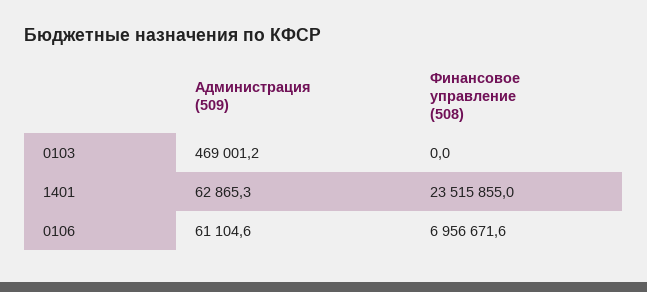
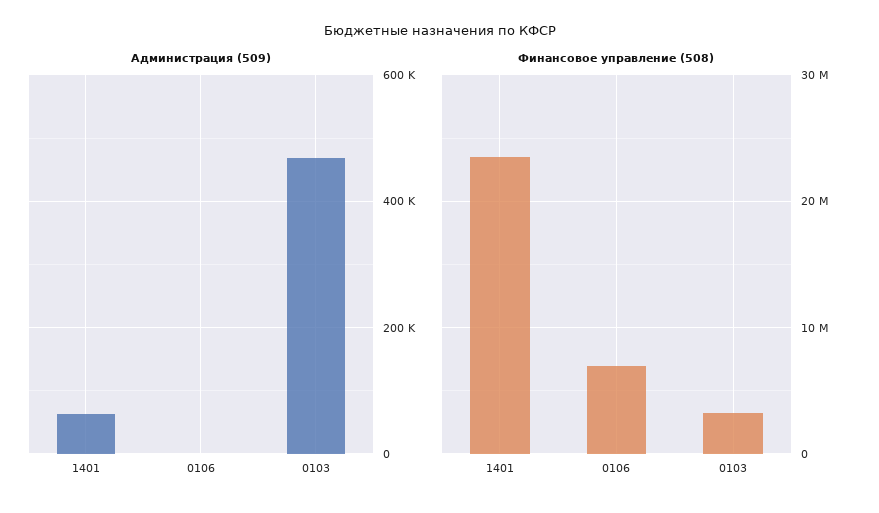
  {
    "Администрация (509)": {
      "0103": 469001.2,
      "1401": 62865.3,
-     "0106": 61104.6
+     "0106": 0
    },
    "Финансовое управление (508)": {
-     "0103": 0,
+     "0103": 3000000,
      "1401": 23515855,
      "0106": 6956671.6
    }
  }

